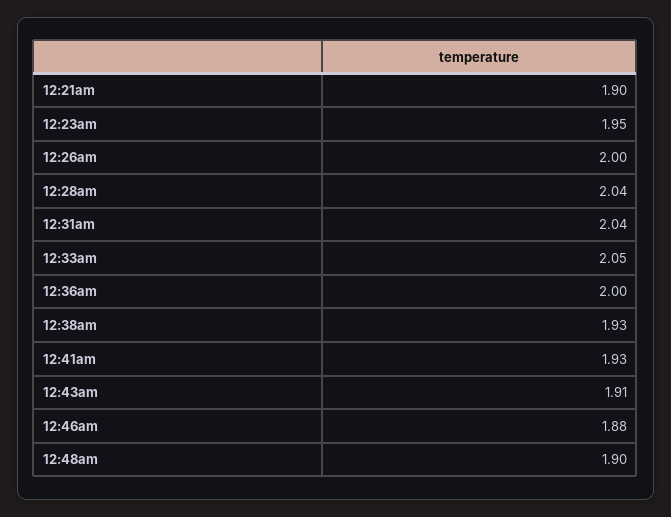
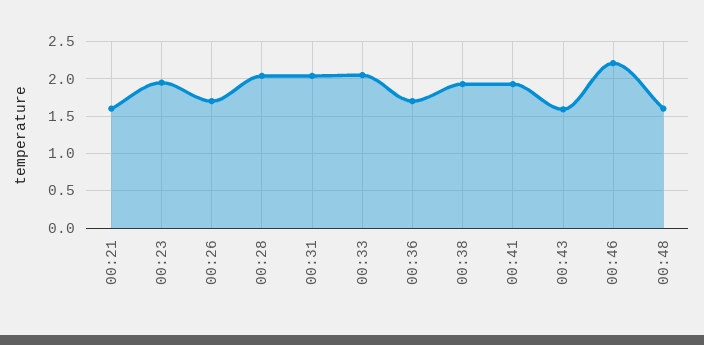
  {
-   "12:21am": 1.9,
+   "12:21am": 1.6,
    "12:23am": 1.95,
-   "12:26am": 2,
+   "12:26am": 1.7,
    "12:28am": 2.04,
    "12:31am": 2.04,
    "12:33am": 2.05,
-   "12:36am": 2,
+   "12:36am": 1.7,
    "12:38am": 1.93,
    "12:41am": 1.93,
-   "12:43am": 1.91,
+   "12:43am": 1.6,
-   "12:46am": 1.88,
+   "12:46am": 2.2,
-   "12:48am": 1.9
+   "12:48am": 1.6
  }

